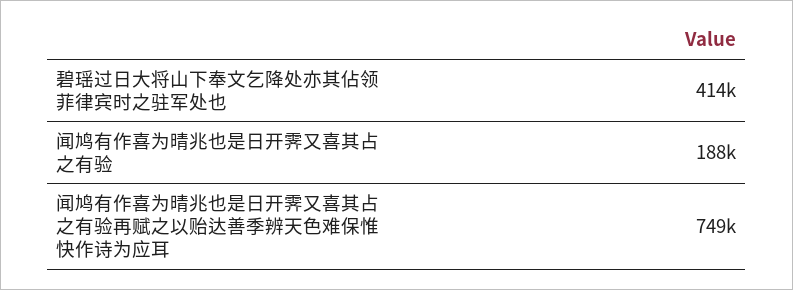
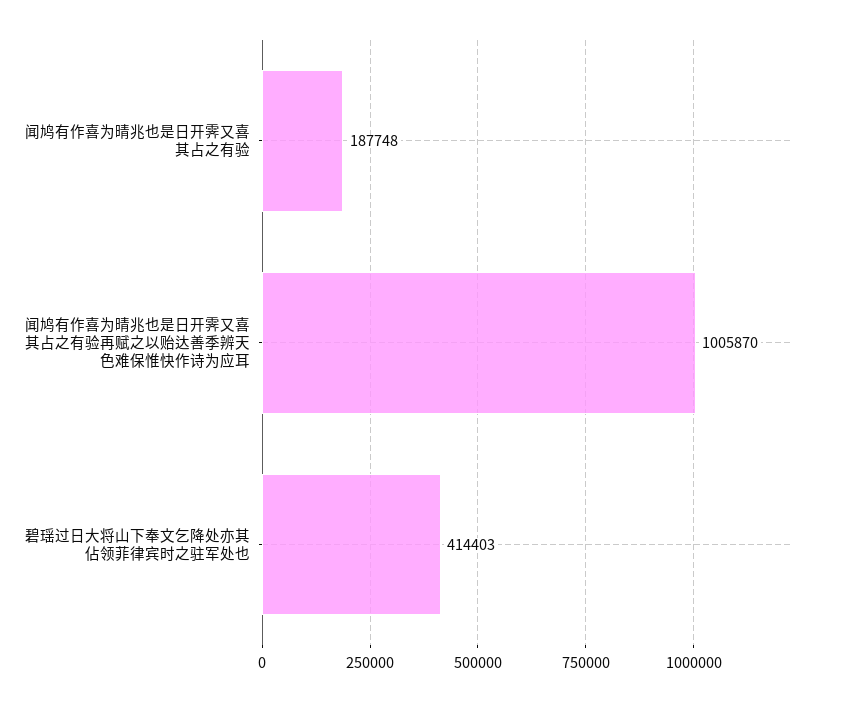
  {
    "碧瑶过日大将山下奉文乞降处亦其佔领菲律宾时之驻军处也": 414403,
    "闻鸠有作喜为晴兆也是日开霁又喜其占之有验": 187748,
-   "闻鸠有作喜为晴兆也是日开霁又喜其占之有验再赋之以贻达善季辨天色难保惟快作诗为应耳": 749000
+   "闻鸠有作喜为晴兆也是日开霁又喜其占之有验再赋之以贻达善季辨天色难保惟快作诗为应耳": 1005870
  }

